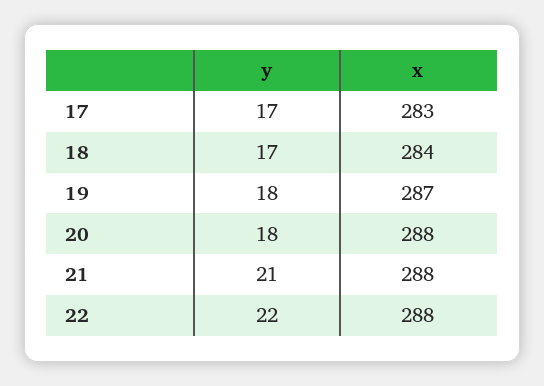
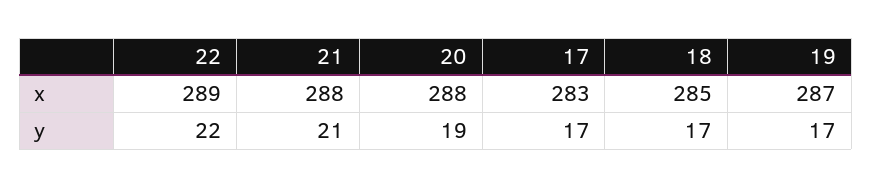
  {
    "y": {
      "17": 17,
      "18": 17,
-     "19": 18,
+     "19": 17,
-     "20": 18,
+     "20": 19,
      "21": 21,
      "22": 22
    },
    "x": {
      "17": 283,
-     "18": 284,
+     "18": 285,
      "19": 287,
      "20": 288,
      "21": 288,
-     "22": 288
+     "22": 289
    }
  }

